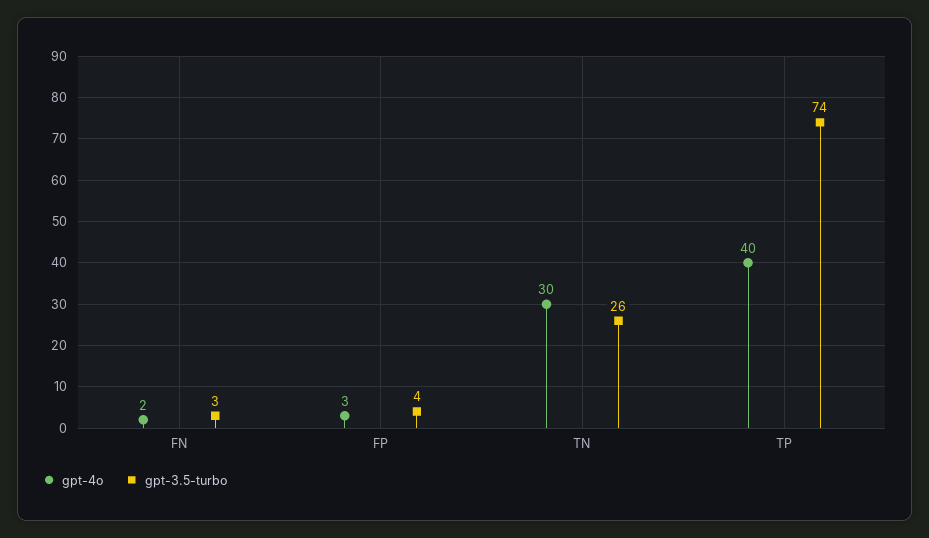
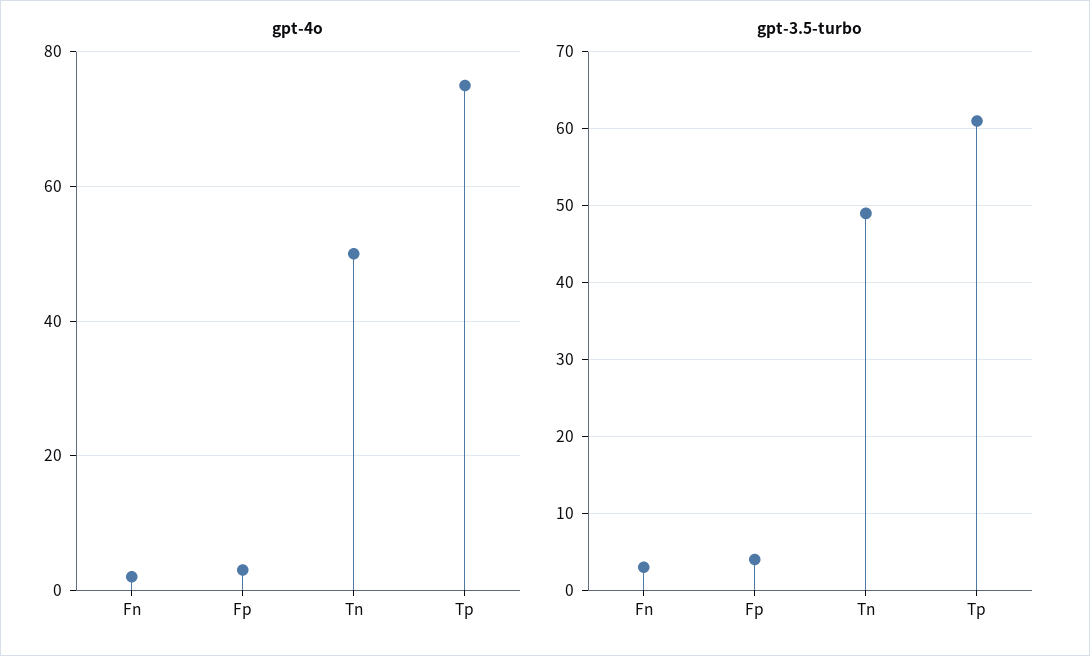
  {
    "gpt-4o": {
      "FN": 2,
      "FP": 3,
-     "TN": 30,
+     "TN": 50,
-     "TP": 40
+     "TP": 75
    },
    "gpt-3.5-turbo": {
      "FN": 3,
      "FP": 4,
-     "TN": 26,
+     "TN": 49,
-     "TP": 74
+     "TP": 61
    }
  }

